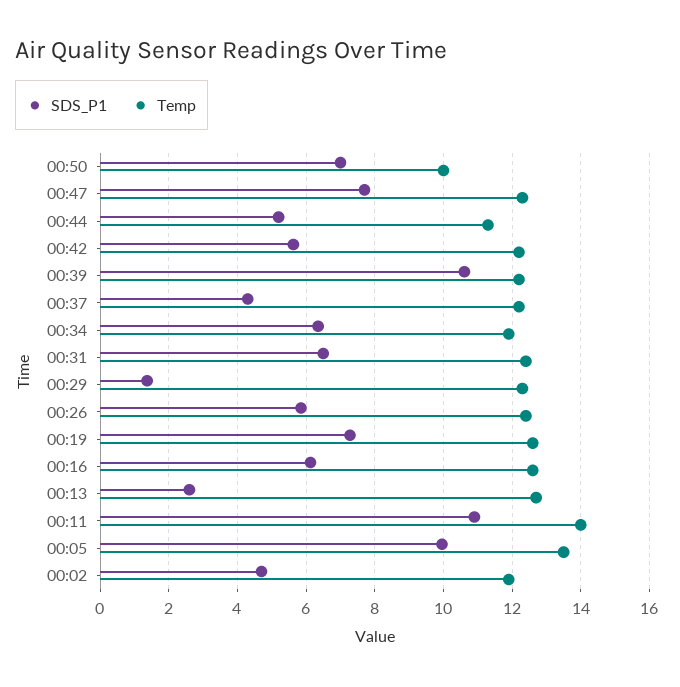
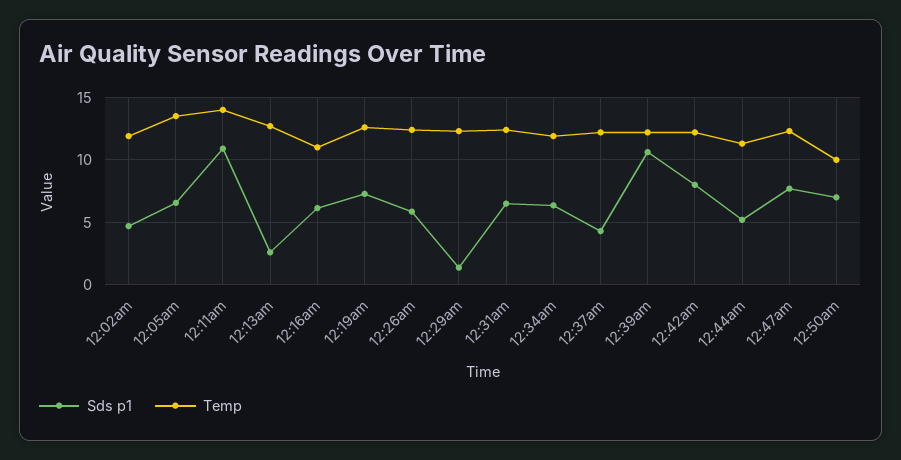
  {
    "SDS_P1": {
      "00:50": 7,
      "00:47": 7.8,
      "00:44": 5.2,
-     "00:42": 5.6,
+     "00:42": 8,
      "00:39": 10.6,
      "00:37": 4.4,
      "00:34": 6.4,
      "00:31": 6.6,
      "00:29": 1.4,
      "00:26": 5.8,
      "00:19": 7.2,
      "00:16": 6.2,
      "00:13": 2.6,
      "00:11": 11,
-     "00:05": 10,
+     "00:05": 6.5,
      "00:02": 4.8
    },
    "Temp": {
      "00:50": 10,
      "00:47": 12.4,
      "00:44": 11.4,
      "00:42": 12.2,
      "00:39": 12.2,
      "00:37": 12.2,
      "00:34": 12,
      "00:31": 12.4,
      "00:29": 12.4,
      "00:26": 12.4,
      "00:19": 12.6,
-     "00:16": 12.6,
+     "00:16": 11,
      "00:13": 12.8,
      "00:11": 14,
      "00:05": 13.6,
      "00:02": 12
    }
  }

